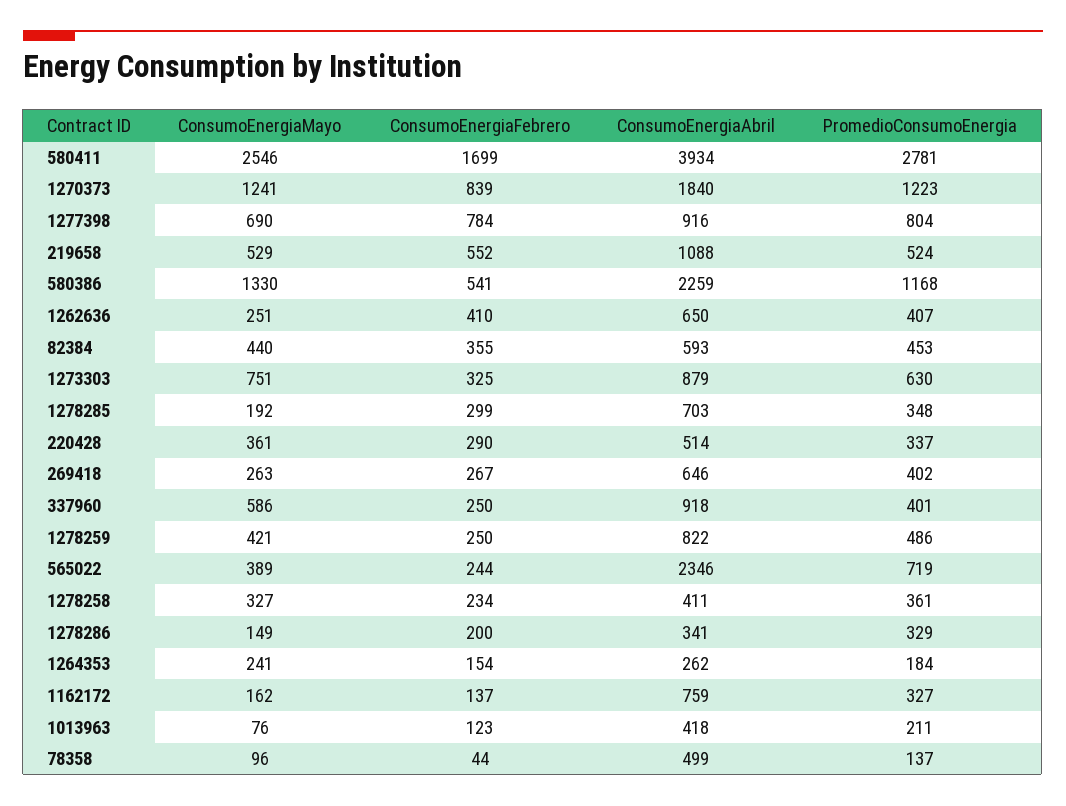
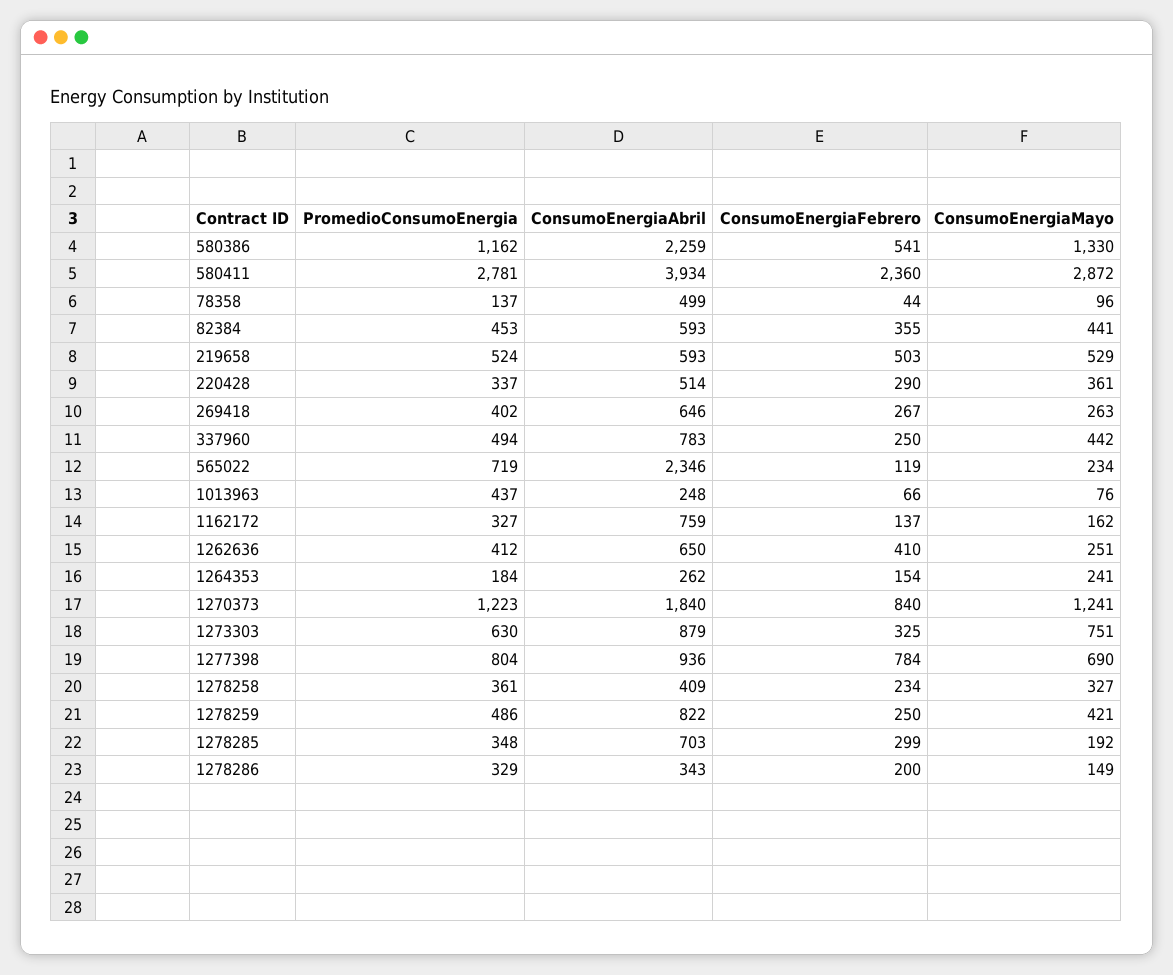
  {
    "ConsumoEnergiaMayo": {
-     "580411": 2546,
+     "580411": 2872,
      "1270373": 1241,
      "1277398": 690,
      "219658": 529,
      "580386": 1330,
      "1262636": 251,
-     "82384": 440,
+     "82384": 441,
      "1273303": 751,
      "1278285": 192,
      "220428": 361,
      "269418": 263,
-     "337960": 586,
+     "337960": 442,
      "1278259": 421,
-     "565022": 389,
+     "565022": 234,
      "1278258": 327,
      "1278286": 149,
      "1264353": 241,
      "1162172": 162,
      "1013963": 76,
      "78358": 96
    },
    "ConsumoEnergiaFebrero": {
-     "580411": 1699,
+     "580411": 2360,
-     "1270373": 839,
+     "1270373": 840,
      "1277398": 784,
-     "219658": 552,
+     "219658": 503,
      "580386": 541,
      "1262636": 410,
      "82384": 355,
      "1273303": 325,
      "1278285": 299,
      "220428": 290,
      "269418": 267,
      "337960": 250,
      "1278259": 250,
-     "565022": 244,
+     "565022": 119,
      "1278258": 234,
      "1278286": 200,
      "1264353": 154,
      "1162172": 137,
-     "1013963": 123,
+     "1013963": 66,
      "78358": 44
    },
    "ConsumoEnergiaAbril": {
      "580411": 3934,
      "1270373": 1840,
-     "1277398": 916,
+     "1277398": 936,
-     "219658": 1088,
+     "219658": 593,
      "580386": 2259,
      "1262636": 650,
      "82384": 593,
      "1273303": 879,
      "1278285": 703,
      "220428": 514,
      "269418": 646,
-     "337960": 918,
+     "337960": 783,
      "1278259": 822,
      "565022": 2346,
-     "1278258": 411,
+     "1278258": 409,
-     "1278286": 341,
+     "1278286": 343,
      "1264353": 262,
      "1162172": 759,
-     "1013963": 418,
+     "1013963": 248,
      "78358": 499
    },
    "PromedioConsumoEnergia": {
      "580411": 2781,
      "1270373": 1223,
      "1277398": 804,
      "219658": 524,
-     "580386": 1168,
+     "580386": 1162,
-     "1262636": 407,
+     "1262636": 412,
      "82384": 453,
      "1273303": 630,
      "1278285": 348,
      "220428": 337,
      "269418": 402,
-     "337960": 401,
+     "337960": 494,
      "1278259": 486,
      "565022": 719,
      "1278258": 361,
      "1278286": 329,
      "1264353": 184,
      "1162172": 327,
-     "1013963": 211,
+     "1013963": 437,
      "78358": 137
    }
  }

